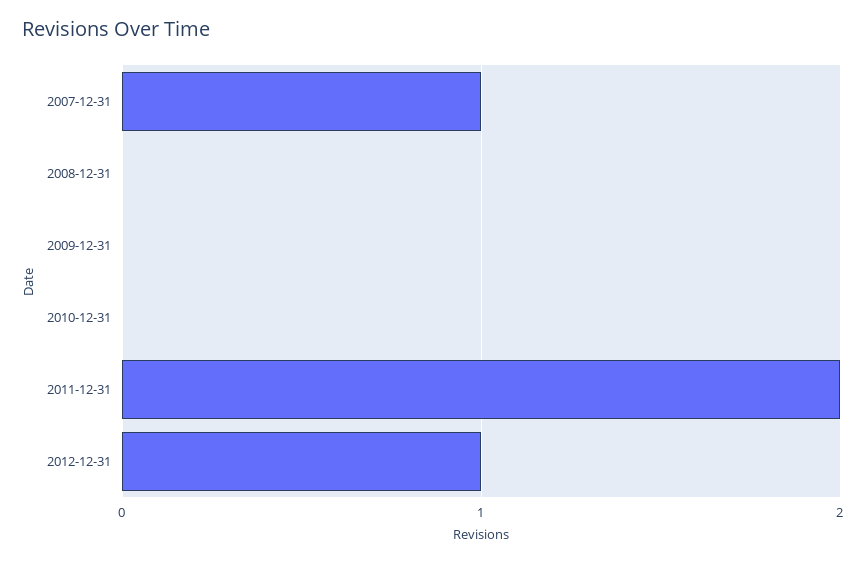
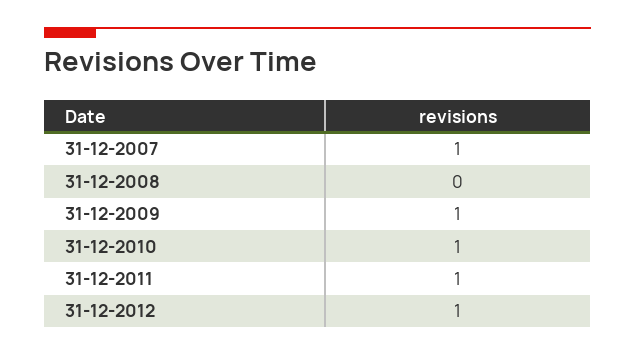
  {
    "2007-12-31": 1,
    "2008-12-31": 0,
-   "2009-12-31": 0,
+   "2009-12-31": 1,
-   "2010-12-31": 0,
+   "2010-12-31": 1,
-   "2011-12-31": 2,
+   "2011-12-31": 1,
    "2012-12-31": 1
  }

